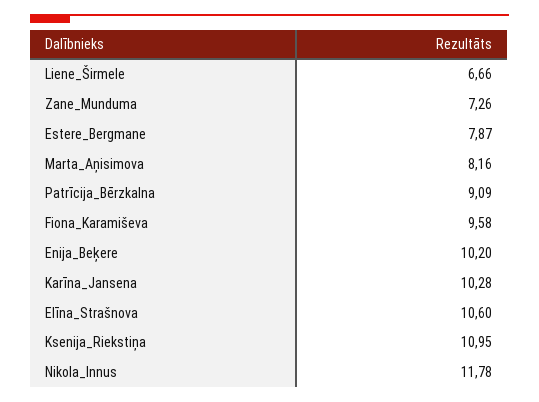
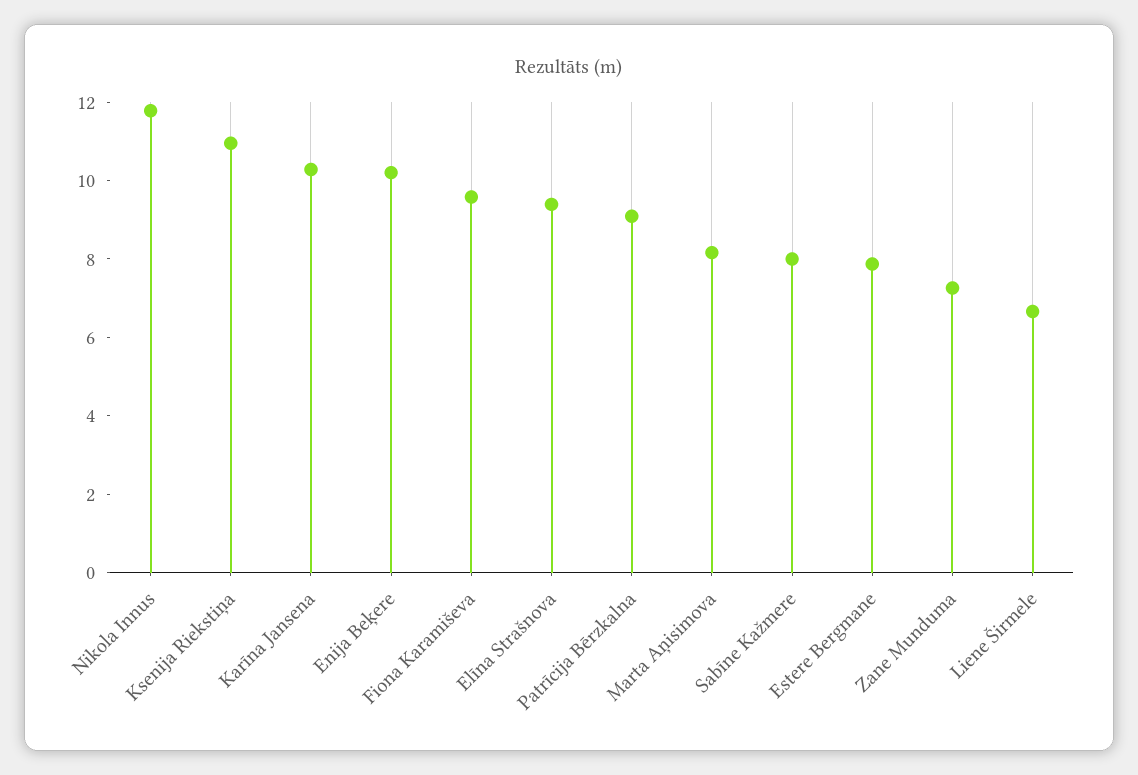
  {
    "Liene_Širmele": 6.66,
    "Zane_Munduma": 7.26,
    "Estere_Bergmane": 7.87,
    "Marta_Aņisimova": 8.16,
    "Patrīcija_Bērzkalna": 9.09,
    "Fiona_Karamiševa": 9.58,
    "Enija_Beķere": 10.2,
    "Karīna_Jansena": 10.28,
-   "Elīna_Strašnova": 10.6,
+   "Elīna_Strašnova": 9.5,
    "Ksenija_Riekstiņa": 10.95,
-   "Nikola_Innus": 11.78
+   "Nikola_Innus": 11.78,
+   "Sabīne Kažmere": 8
  }

